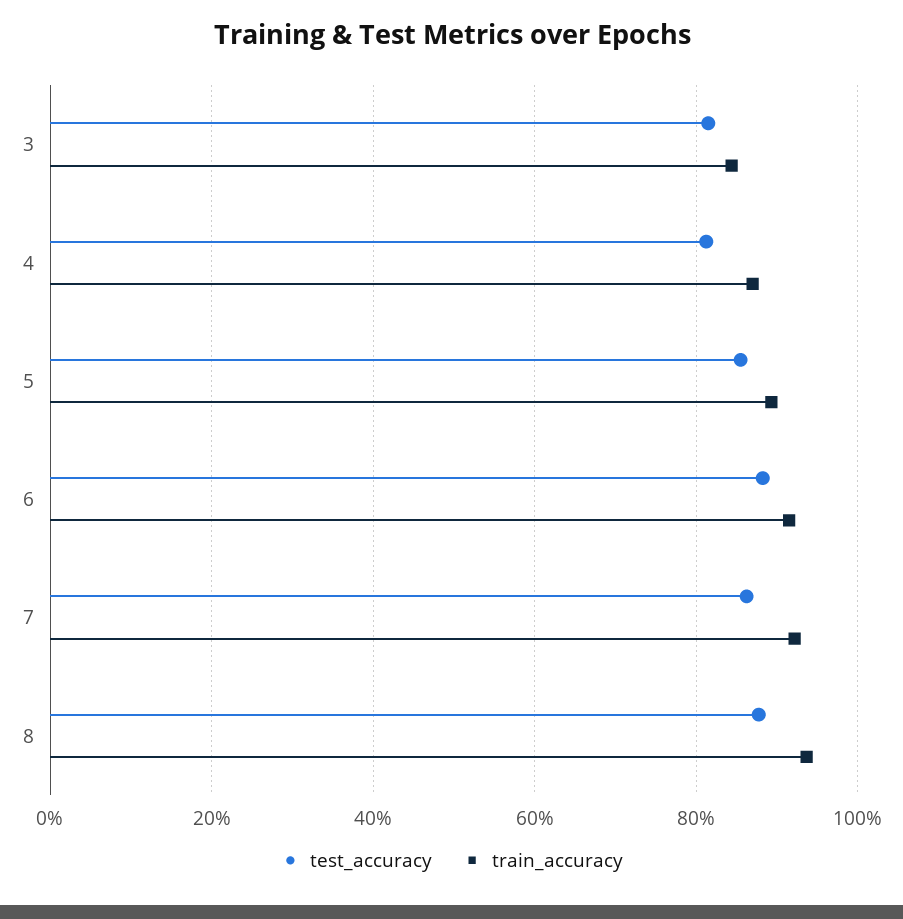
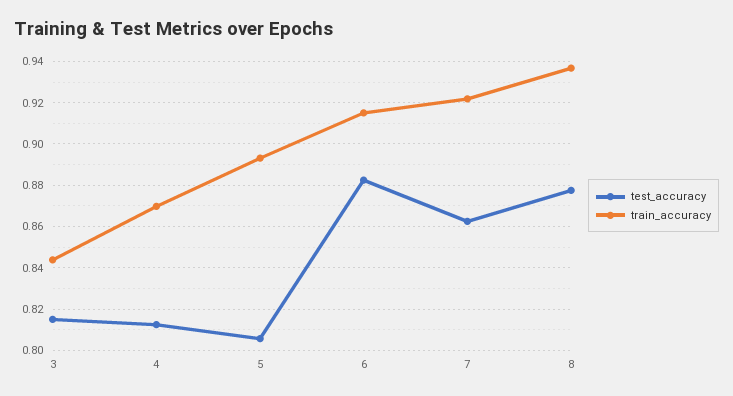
  {
    "test_accuracy": {
      "3": 0.815,
      "4": 0.815,
-     "5": 0.86,
+     "5": 0.805,
      "6": 0.885,
      "7": 0.865,
      "8": 0.88
    },
    "train_accuracy": {
      "3": 0.845,
      "4": 0.87,
      "5": 0.895,
      "6": 0.915,
      "7": 0.92,
      "8": 0.935
    }
  }

